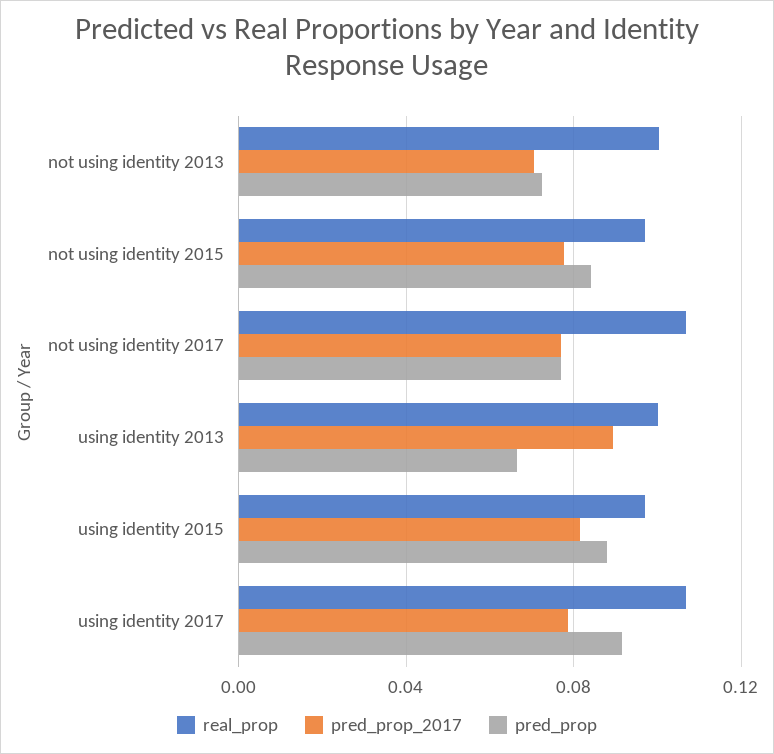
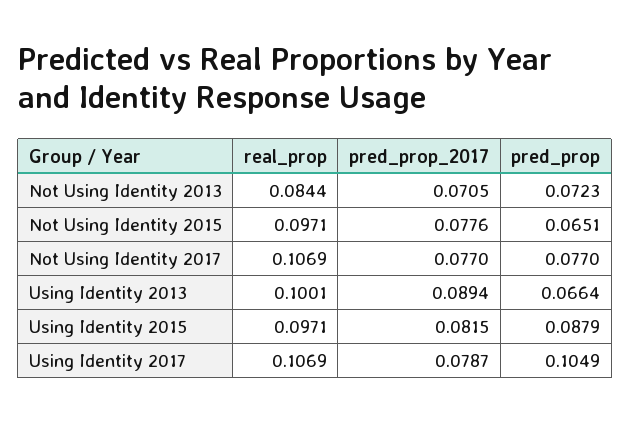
  {
    "real_prop": {
-     "not using identity 2013": 0.1,
+     "not using identity 2013": 0.0844,
      "not using identity 2015": 0.0971,
      "not using identity 2017": 0.1069,
      "using identity 2013": 0.1001,
      "using identity 2015": 0.0971,
      "using identity 2017": 0.1069
    },
    "pred_prop_2017": {
      "not using identity 2013": 0.0705,
      "not using identity 2015": 0.0776,
      "not using identity 2017": 0.077,
      "using identity 2013": 0.0894,
      "using identity 2015": 0.0815,
      "using identity 2017": 0.0787
    },
    "pred_prop": {
      "not using identity 2013": 0.0723,
-     "not using identity 2015": 0.085,
+     "not using identity 2015": 0.0651,
      "not using identity 2017": 0.077,
      "using identity 2013": 0.0664,
      "using identity 2015": 0.0879,
-     "using identity 2017": 0.09
+     "using identity 2017": 0.1049
    }
  }

